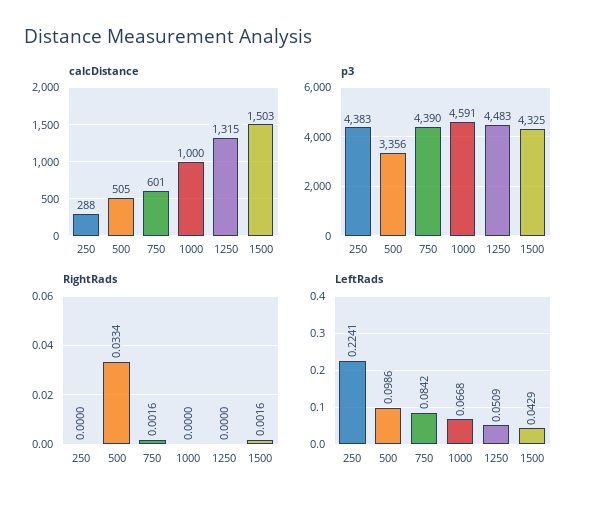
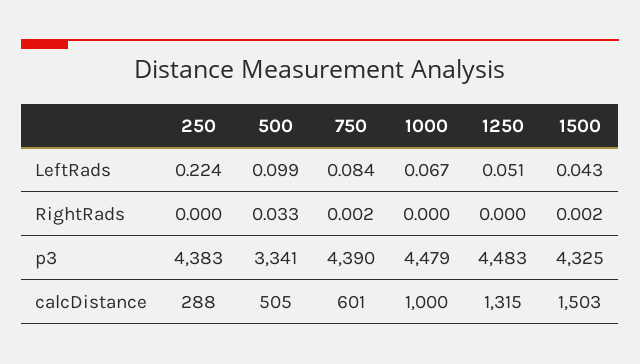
  {
    "calcDistance": {
      "250": 288,
      "500": 505,
      "750": 601,
      "1000": 1000,
      "1250": 1315,
      "1500": 1503
    },
    "p3": {
      "250": 4383,
-     "500": 3356,
+     "500": 3341,
      "750": 4390,
-     "1000": 4591,
+     "1000": 4479,
      "1250": 4483,
      "1500": 4325
    },
    "RightRads": {
      "250": 0,
      "500": 0.0334,
      "750": 0.0016,
      "1000": 0,
      "1250": 0,
      "1500": 0.0016
    },
    "LeftRads": {
      "250": 0.2241,
      "500": 0.0986,
      "750": 0.0842,
      "1000": 0.0668,
      "1250": 0.0509,
      "1500": 0.0429
    }
  }

